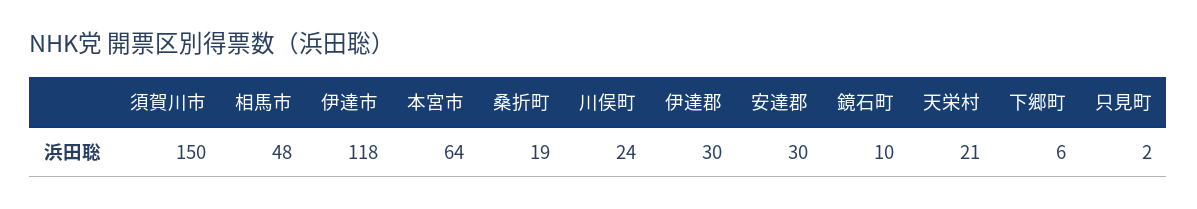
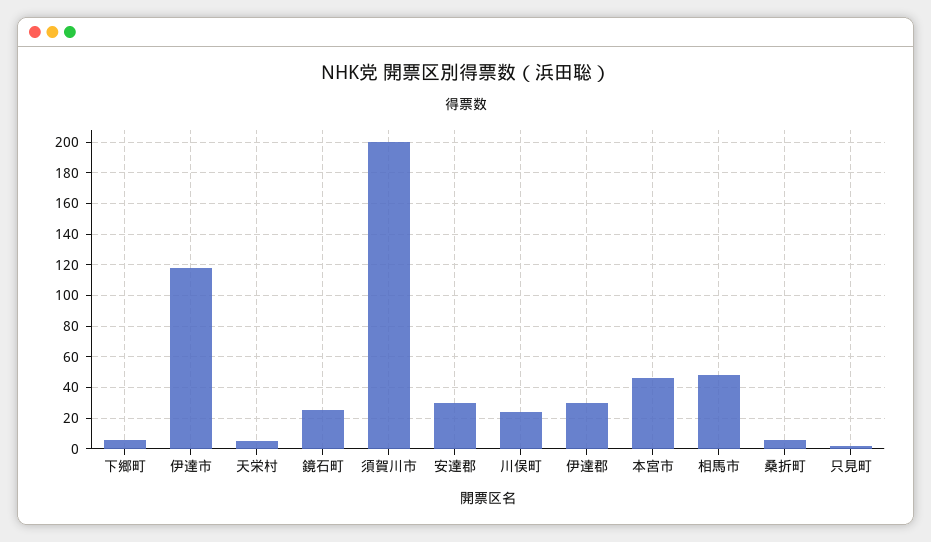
  {
-   "須賀川市": 150,
+   "須賀川市": 200,
    "相馬市": 48,
    "伊達市": 118,
-   "本宮市": 64,
+   "本宮市": 45,
-   "桑折町": 19,
+   "桑折町": 5,
    "川俣町": 24,
    "伊達郡": 30,
    "安達郡": 30,
-   "鏡石町": 10,
+   "鏡石町": 25,
-   "天栄村": 21,
+   "天栄村": 5,
    "下郷町": 6,
    "只見町": 2
  }

